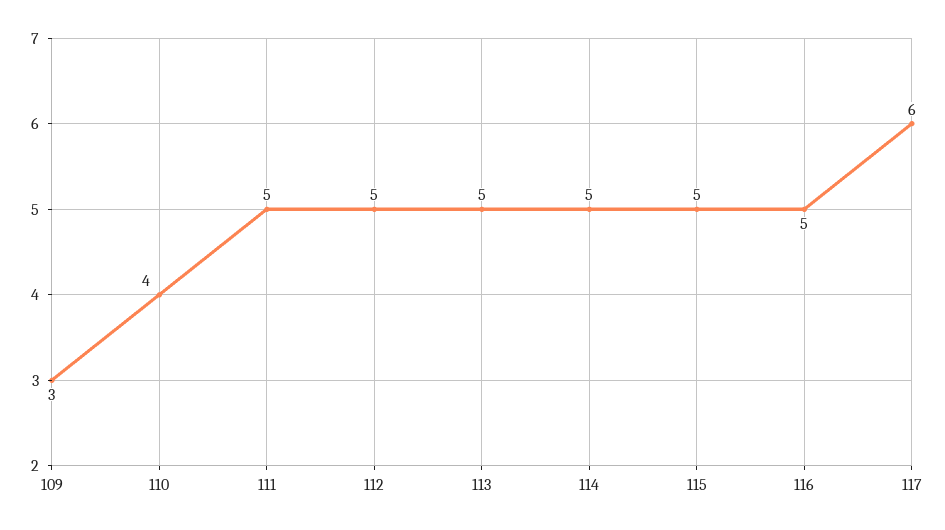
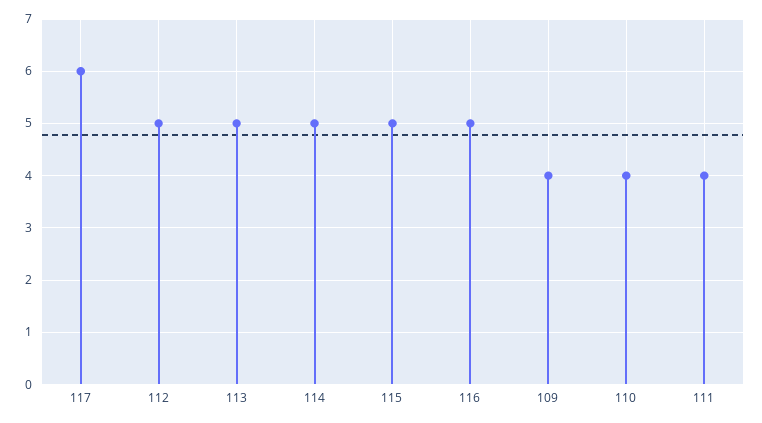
  {
-   "109": 3,
+   "109": 4,
    "110": 4,
-   "111": 5,
+   "111": 4,
    "112": 5,
    "113": 5,
    "114": 5,
    "115": 5,
    "116": 5,
    "117": 6
  }

